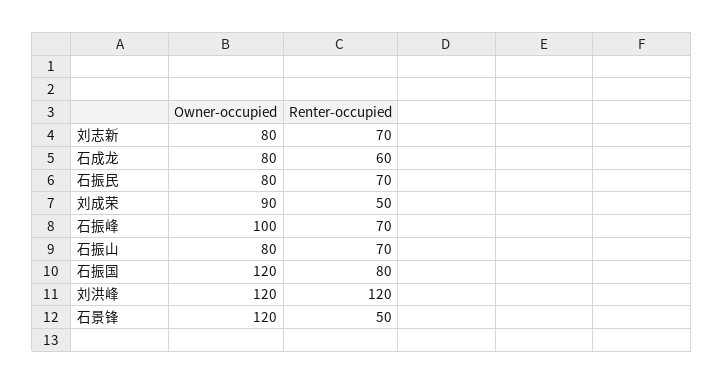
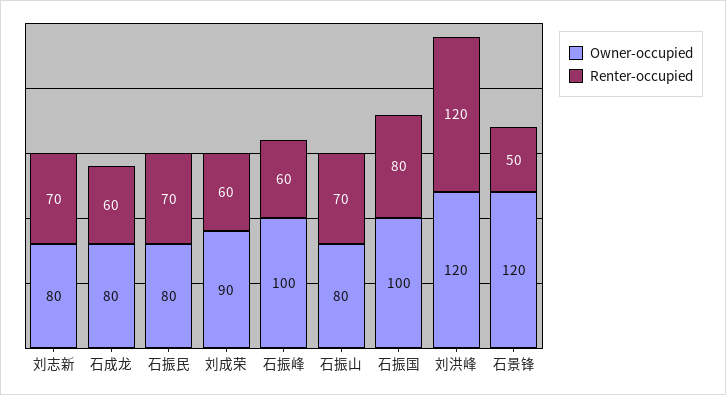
  {
    "Owner-occupied": {
      "刘志新": 80,
      "石成龙": 80,
      "石振民": 80,
      "刘成荣": 90,
      "石振峰": 100,
      "石振山": 80,
-     "石振国": 120,
+     "石振国": 100,
      "刘洪峰": 120,
      "石景锋": 120
    },
    "Renter-occupied": {
      "刘志新": 70,
      "石成龙": 60,
      "石振民": 70,
-     "刘成荣": 50,
+     "刘成荣": 60,
-     "石振峰": 70,
+     "石振峰": 60,
      "石振山": 70,
      "石振国": 80,
      "刘洪峰": 120,
      "石景锋": 50
    }
  }

